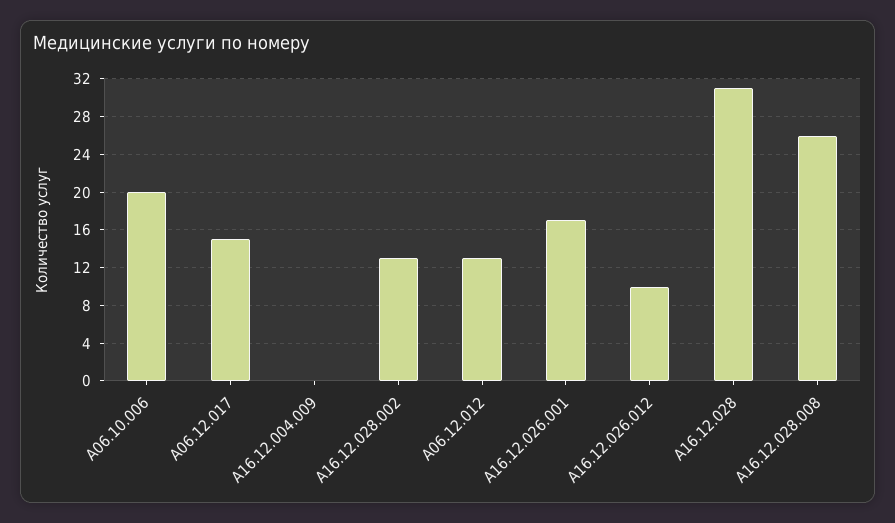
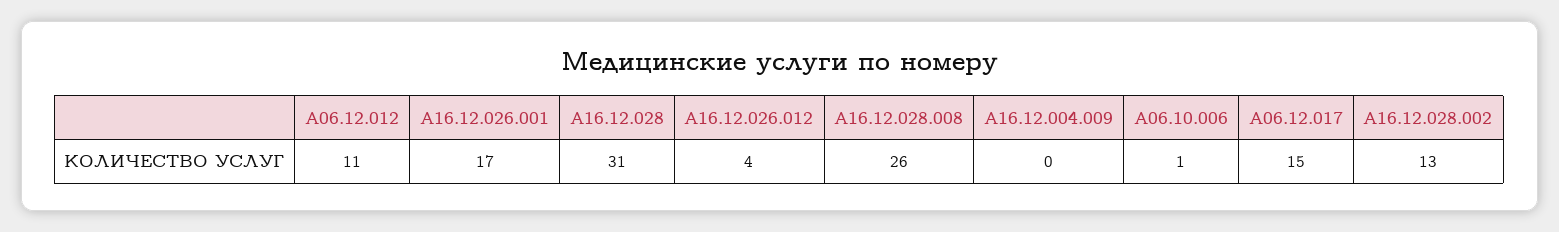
  {
-   "A06.10.006": 20,
+   "A06.10.006": 1,
    "A06.12.017": 15,
    "A16.12.004.009": 0,
    "A16.12.028.002": 13,
-   "A06.12.012": 13,
+   "A06.12.012": 11,
    "A16.12.026.001": 17,
-   "A16.12.026.012": 10,
+   "A16.12.026.012": 4,
    "A16.12.028": 31,
    "A16.12.028.008": 26
  }

